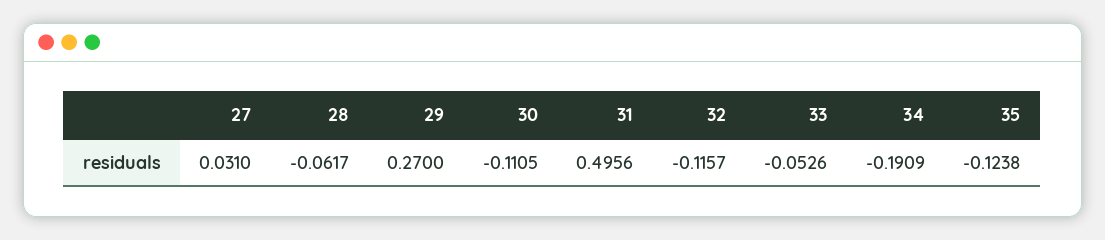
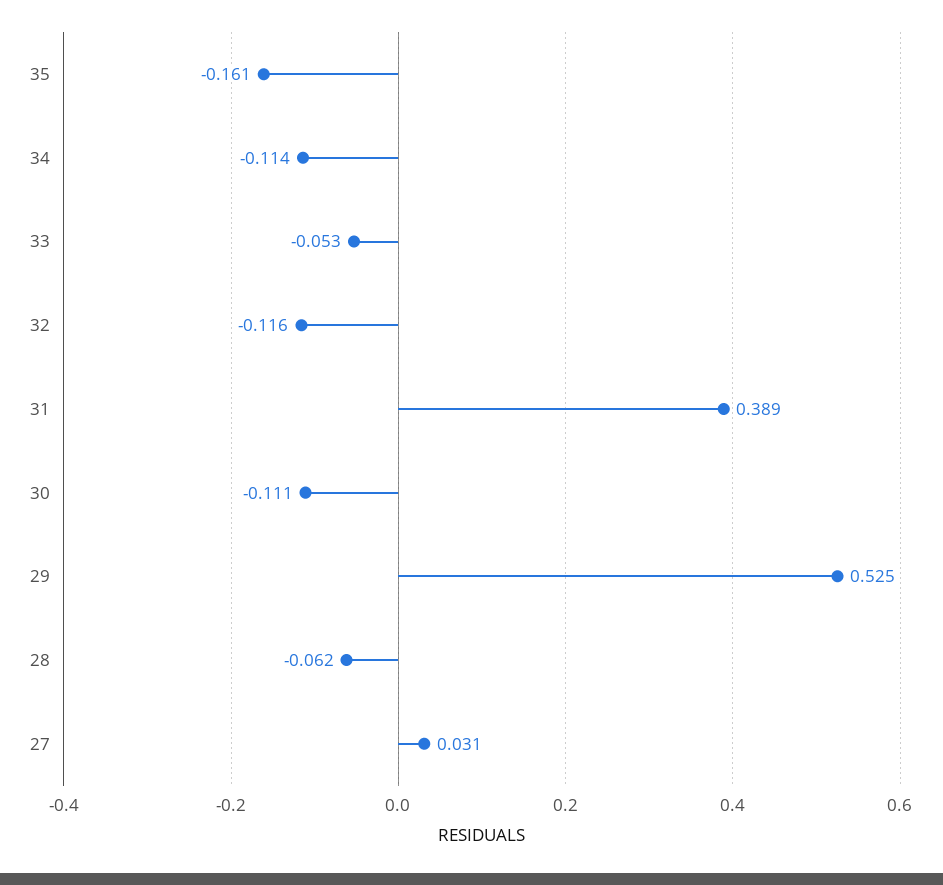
  {
    "27": 0.031,
    "28": -0.0617,
-   "29": 0.27,
+   "29": 0.525,
    "30": -0.1105,
-   "31": 0.4956,
+   "31": 0.389,
    "32": -0.1157,
    "33": -0.0526,
-   "34": -0.1909,
+   "34": -0.114,
-   "35": -0.1238
+   "35": -0.161
  }

